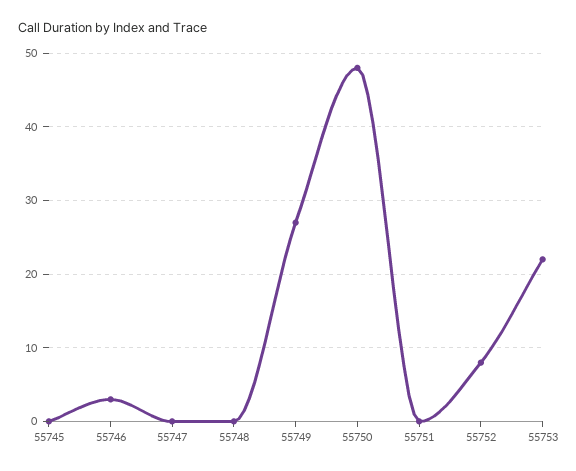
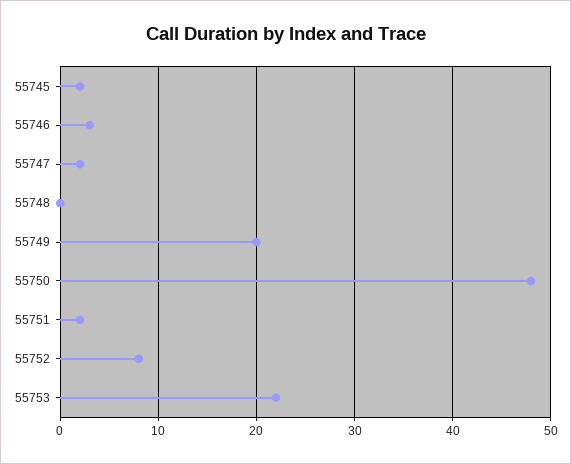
  {
-   "55745": 0,
+   "55745": 2,
    "55746": 3,
-   "55747": 0,
+   "55747": 2,
    "55748": 0,
-   "55749": 27,
+   "55749": 20,
    "55750": 48,
-   "55751": 0,
+   "55751": 2,
    "55752": 8,
    "55753": 22
  }

